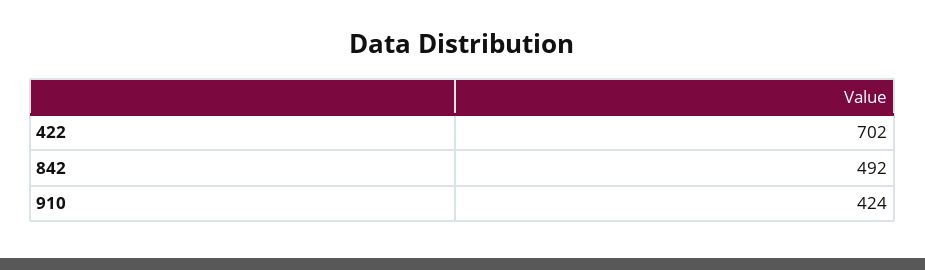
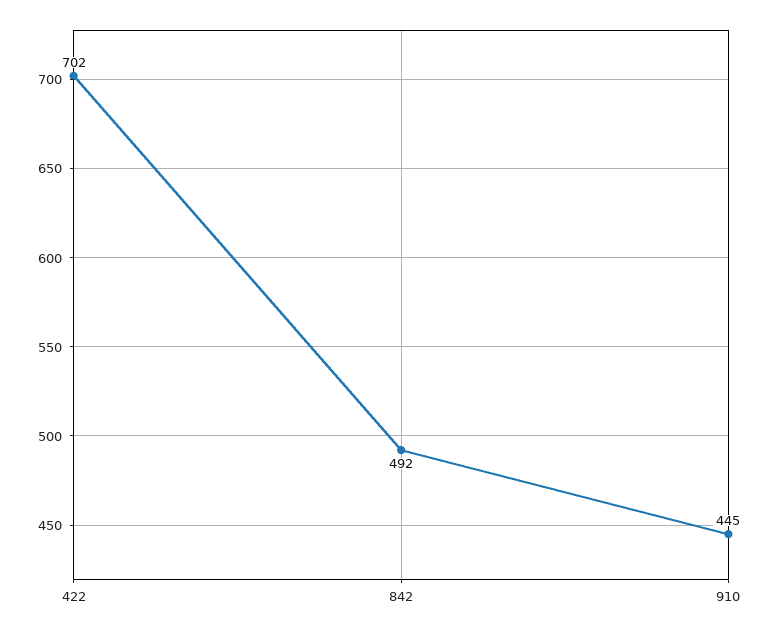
  {
    "422": 702,
    "842": 492,
-   "910": 424
+   "910": 445
  }

